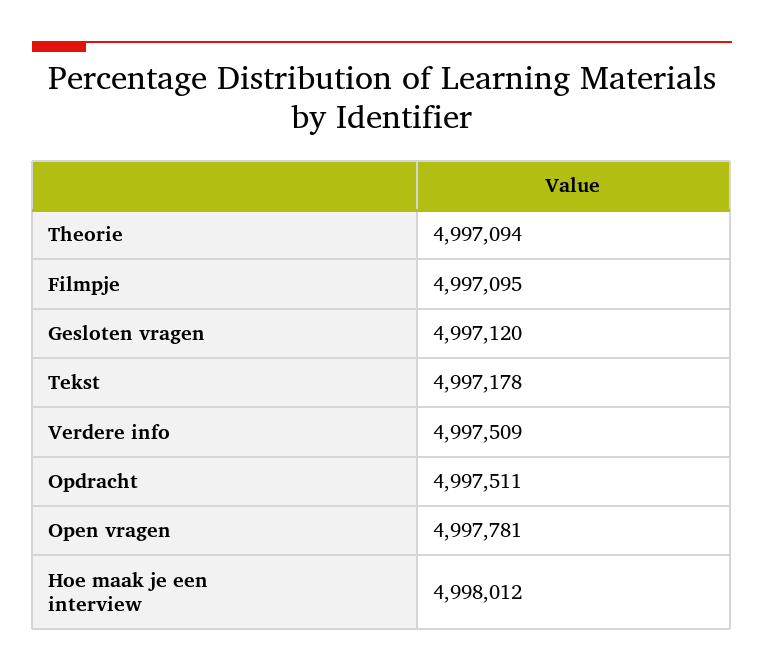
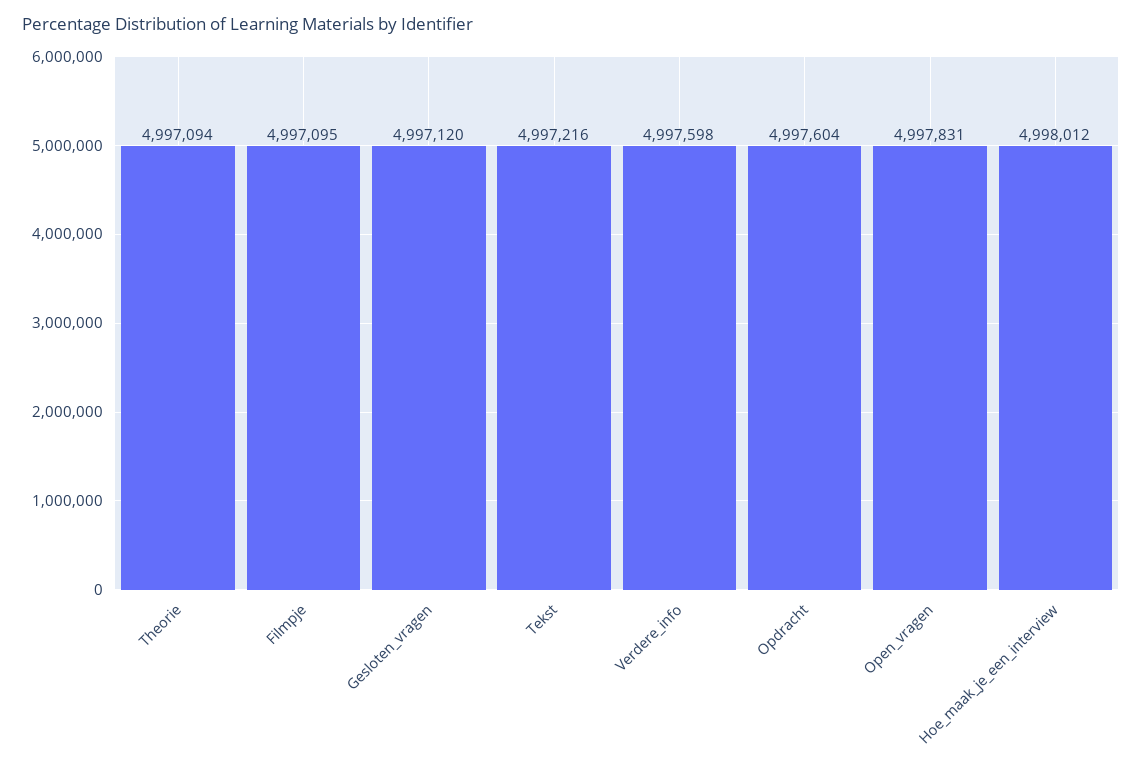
  {
    "Theorie": 4997094,
    "Filmpje": 4997095,
    "Gesloten vragen": 4997120,
-   "Tekst": 4997178,
+   "Tekst": 4997216,
-   "Verdere info": 4997509,
+   "Verdere info": 4997598,
-   "Opdracht": 4997511,
+   "Opdracht": 4997604,
-   "Open vragen": 4997781,
+   "Open vragen": 4997831,
    "Hoe maak je een interview": 4998012
  }

